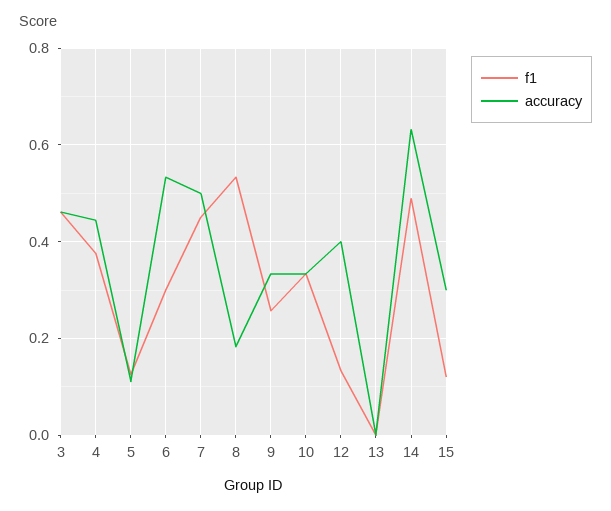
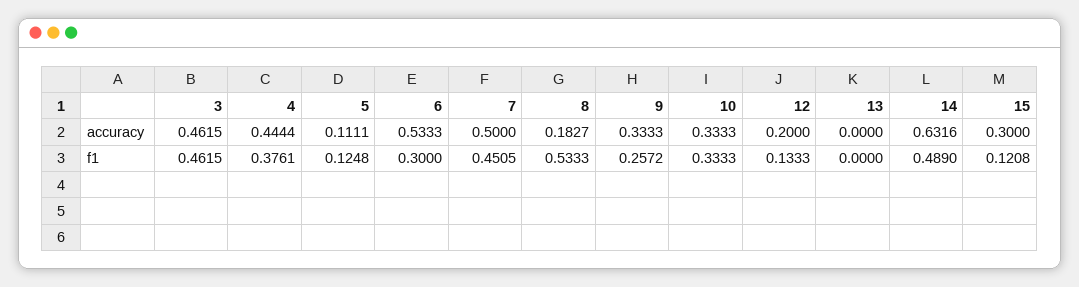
  {
    "f1": {
      "3": 0.4615,
      "4": 0.3761,
      "5": 0.1248,
      "6": 0.3,
      "7": 0.4505,
      "8": 0.5333,
      "9": 0.2572,
      "10": 0.3333,
      "12": 0.1333,
      "13": 0,
      "14": 0.489,
      "15": 0.1208
    },
    "accuracy": {
      "3": 0.4615,
      "4": 0.4444,
      "5": 0.1111,
      "6": 0.5333,
      "7": 0.5,
      "8": 0.1827,
      "9": 0.3333,
      "10": 0.3333,
-     "12": 0.4,
+     "12": 0.2,
      "13": 0,
      "14": 0.6316,
      "15": 0.3
    }
  }

